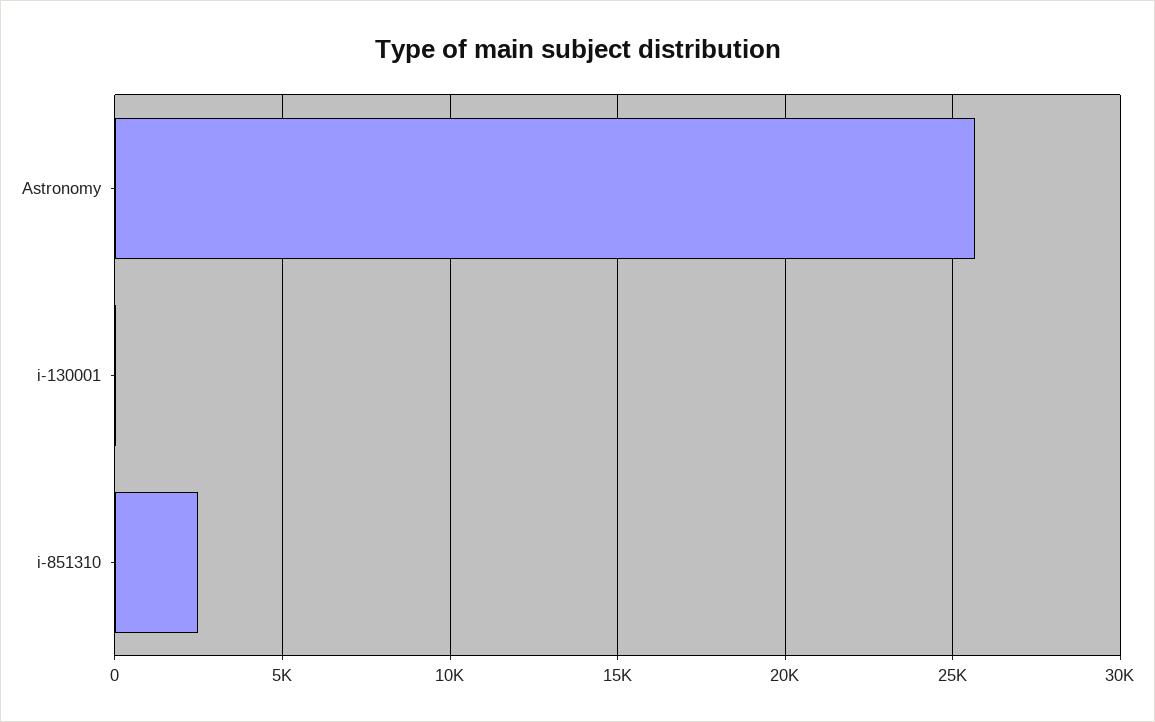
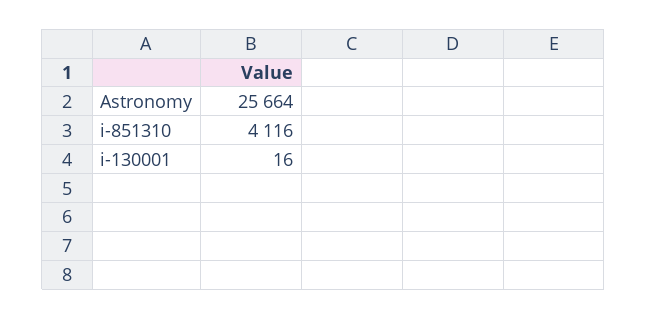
  {
    "Astronomy": 25664,
    "i-130001": 16,
-   "i-851310": 2500
+   "i-851310": 4116
  }

